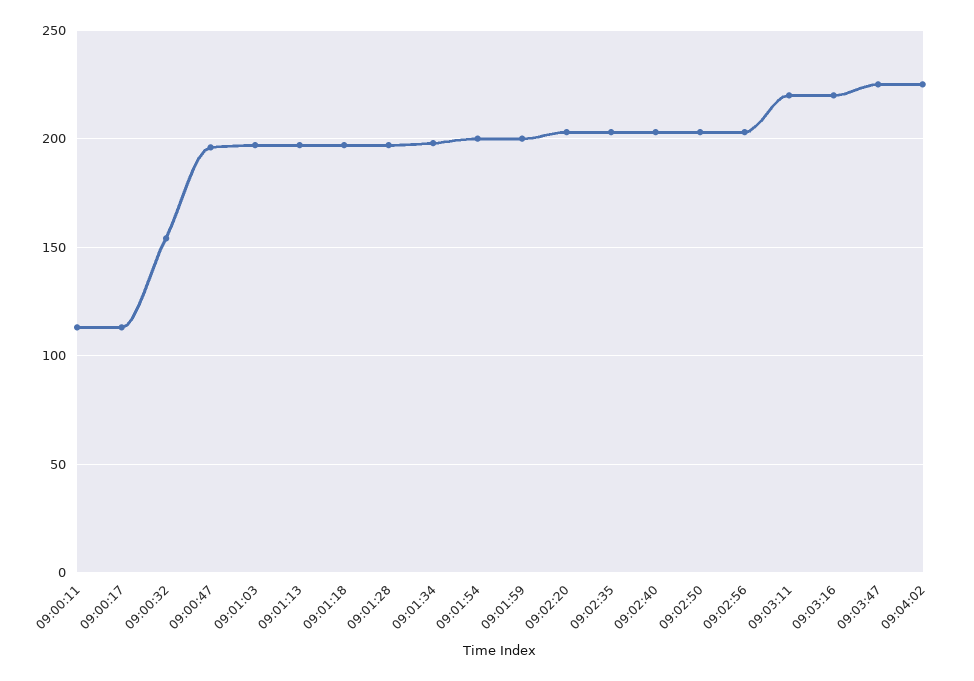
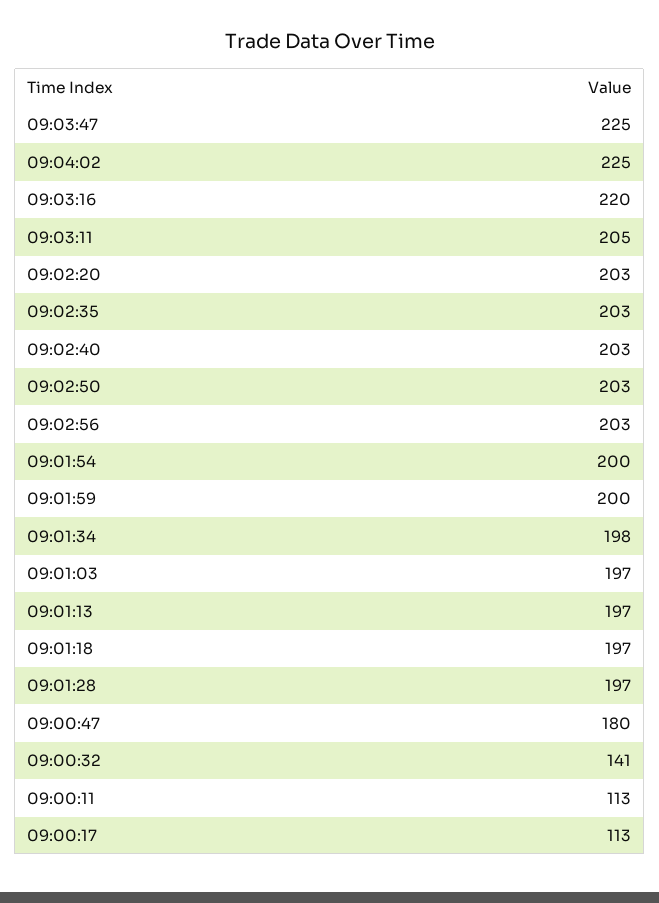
  {
    "09:00:11": 113,
    "09:00:17": 113,
-   "09:00:32": 155,
+   "09:00:32": 141,
-   "09:00:47": 195,
+   "09:00:47": 180,
    "09:01:03": 197,
    "09:01:13": 197,
    "09:01:18": 197,
    "09:01:28": 197,
    "09:01:34": 198,
    "09:01:54": 200,
    "09:01:59": 200,
    "09:02:20": 203,
    "09:02:35": 203,
    "09:02:40": 203,
    "09:02:50": 203,
    "09:02:56": 203,
-   "09:03:11": 220,
+   "09:03:11": 205,
    "09:03:16": 220,
    "09:03:47": 225,
    "09:04:02": 225
  }

